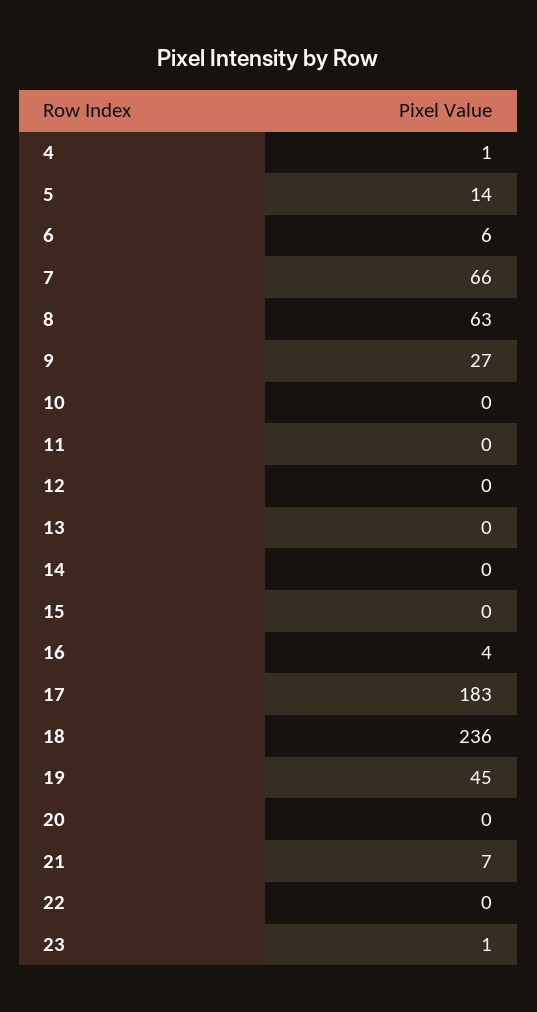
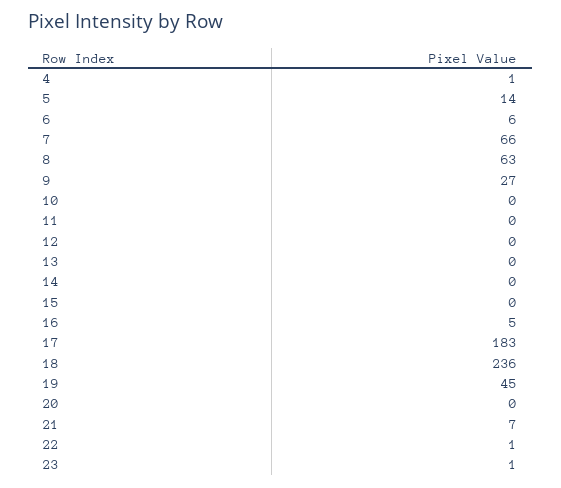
  {
    "4": 1,
    "5": 14,
    "6": 6,
    "7": 66,
    "8": 63,
    "9": 27,
    "10": 0,
    "11": 0,
    "12": 0,
    "13": 0,
    "14": 0,
    "15": 0,
-   "16": 4,
+   "16": 5,
    "17": 183,
    "18": 236,
    "19": 45,
    "20": 0,
    "21": 7,
-   "22": 0,
+   "22": 1,
    "23": 1
  }

